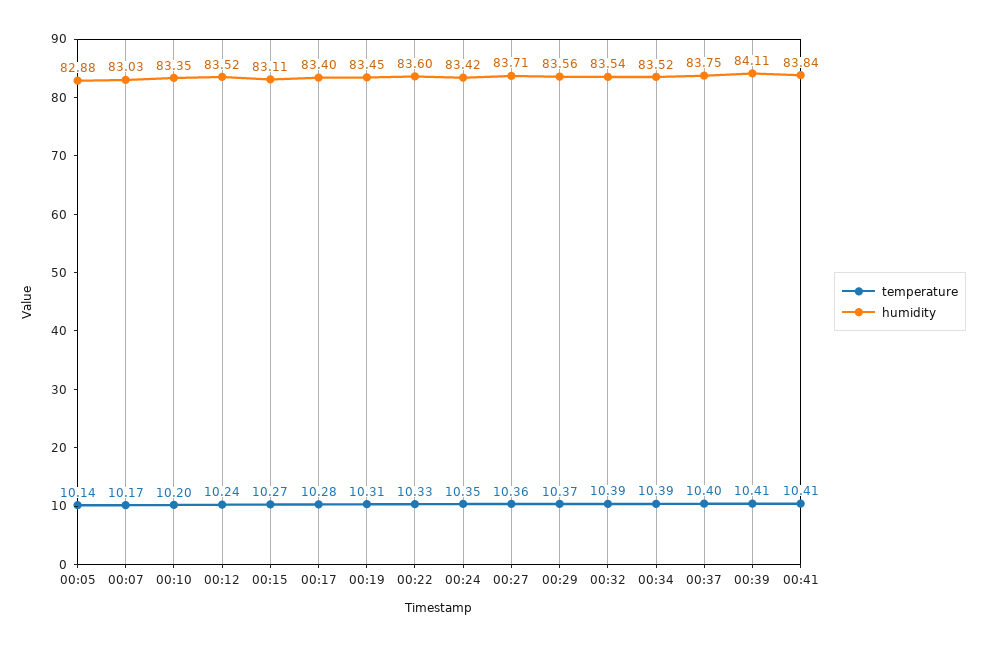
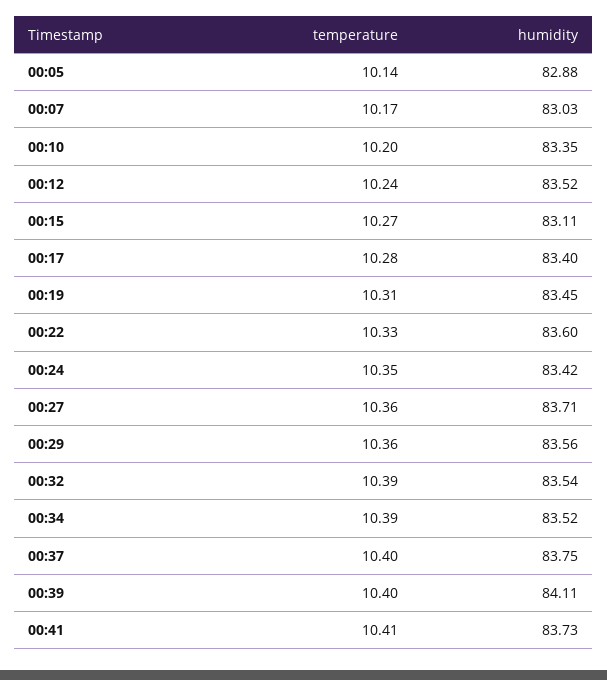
  {
    "temperature": {
      "00:05": 10.14,
      "00:07": 10.17,
      "00:10": 10.2,
      "00:12": 10.24,
      "00:15": 10.27,
      "00:17": 10.28,
      "00:19": 10.31,
      "00:22": 10.33,
      "00:24": 10.35,
      "00:27": 10.36,
-     "00:29": 10.37,
+     "00:29": 10.36,
      "00:32": 10.39,
      "00:34": 10.39,
      "00:37": 10.4,
-     "00:39": 10.41,
+     "00:39": 10.4,
      "00:41": 10.41
    },
    "humidity": {
      "00:05": 82.88,
      "00:07": 83.03,
      "00:10": 83.35,
      "00:12": 83.52,
      "00:15": 83.11,
      "00:17": 83.4,
      "00:19": 83.45,
      "00:22": 83.6,
      "00:24": 83.42,
      "00:27": 83.71,
      "00:29": 83.56,
      "00:32": 83.54,
      "00:34": 83.52,
      "00:37": 83.75,
      "00:39": 84.11,
-     "00:41": 83.84
+     "00:41": 83.73
    }
  }

